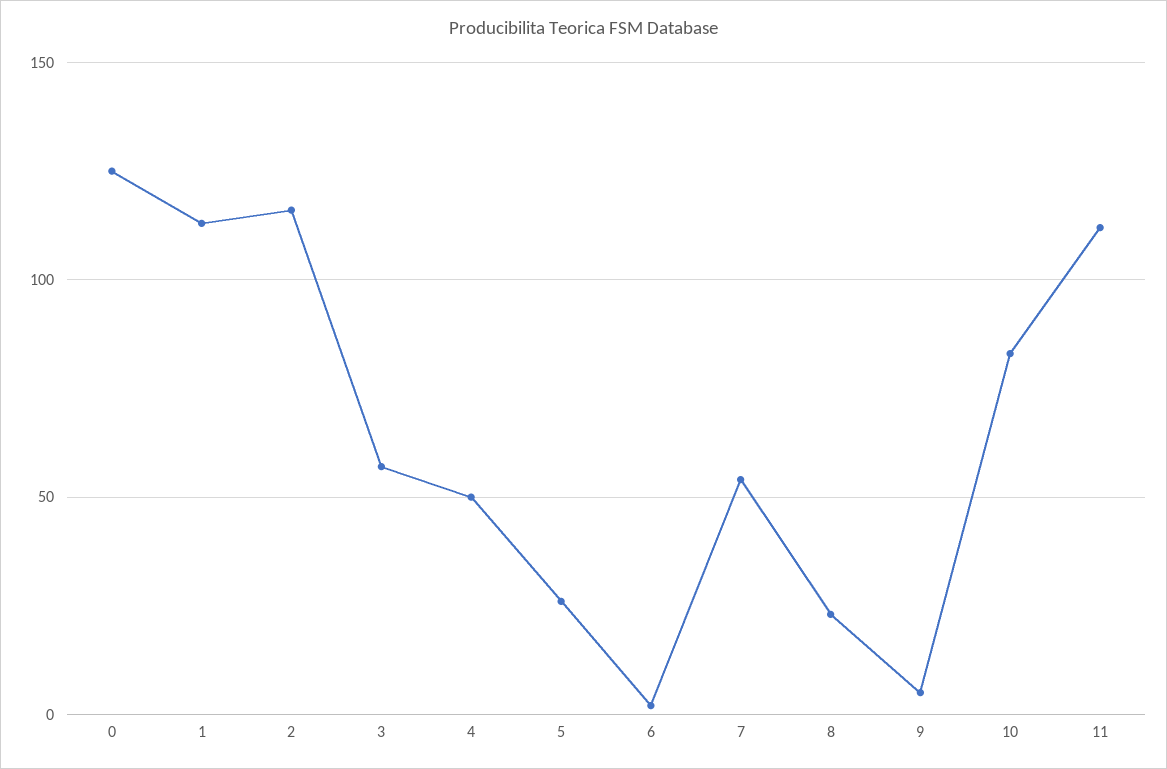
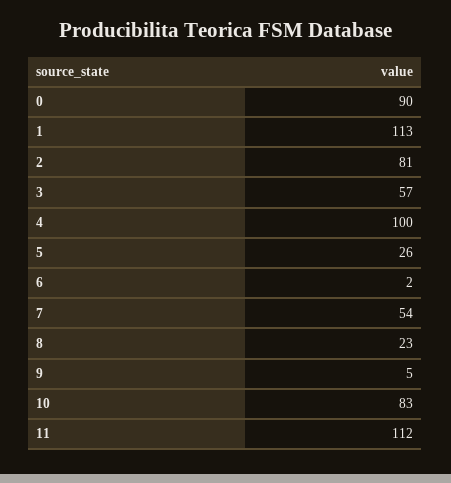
  {
-   "0": 125,
+   "0": 90,
    "1": 113,
-   "2": 115,
+   "2": 81,
    "3": 57,
-   "4": 50,
+   "4": 100,
    "5": 26,
    "6": 2,
    "7": 54,
    "8": 23,
    "9": 5,
    "10": 83,
    "11": 112
  }

